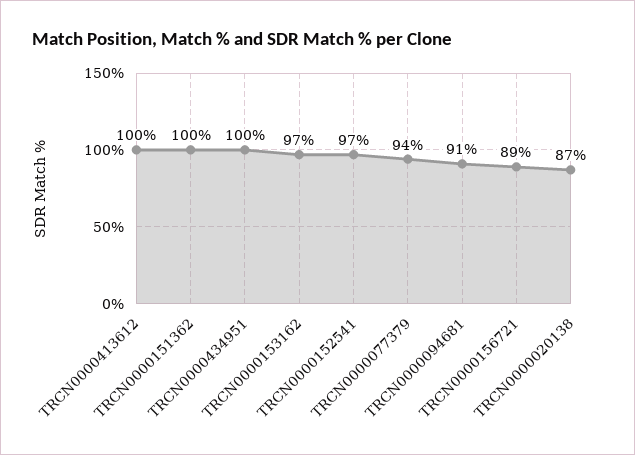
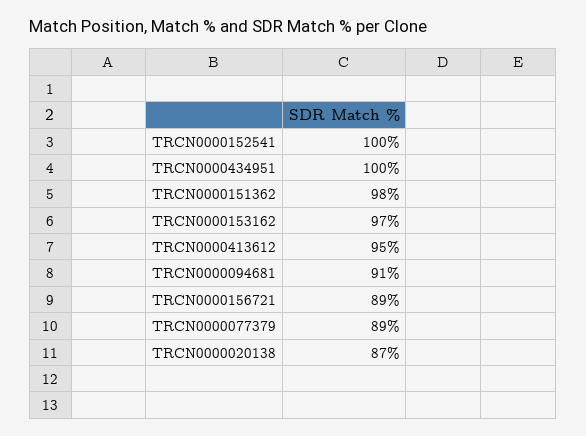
  {
-   "TRCN0000413612": 100,
+   "TRCN0000413612": 95,
-   "TRCN0000151362": 100,
+   "TRCN0000151362": 98,
    "TRCN0000434951": 100,
    "TRCN0000153162": 97,
-   "TRCN0000152541": 97,
+   "TRCN0000152541": 100,
-   "TRCN0000077379": 94,
+   "TRCN0000077379": 89,
    "TRCN0000094681": 91,
    "TRCN0000156721": 89,
    "TRCN0000020138": 87
  }

